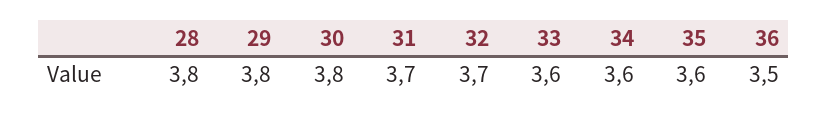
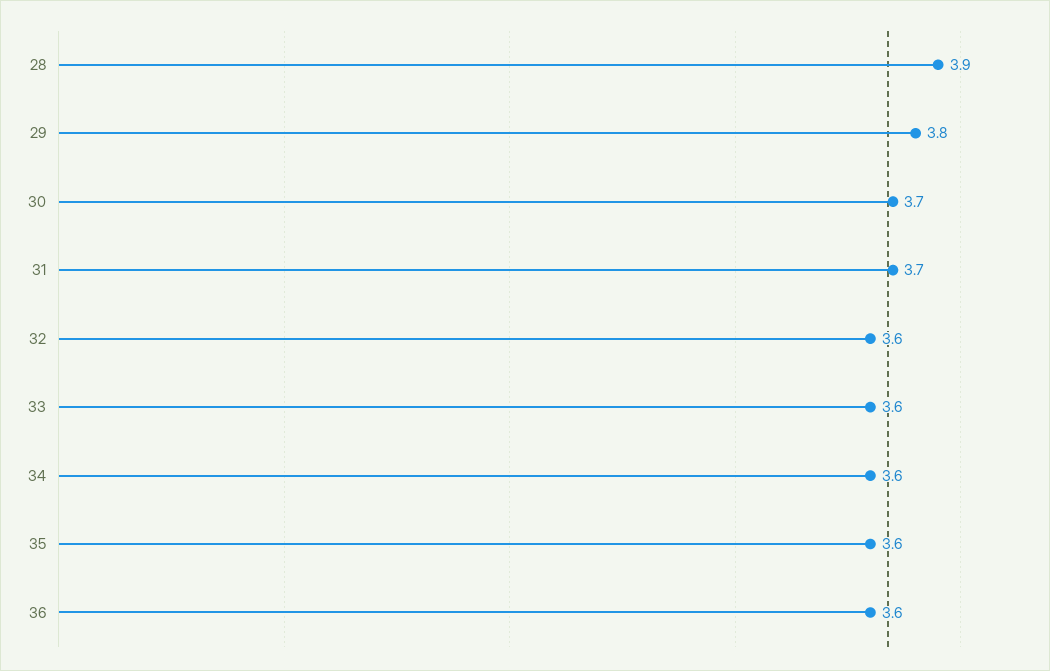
  {
-   "28": 3.8,
+   "28": 3.9,
    "29": 3.8,
-   "30": 3.8,
+   "30": 3.7,
    "31": 3.7,
-   "32": 3.7,
+   "32": 3.6,
    "33": 3.6,
    "34": 3.6,
    "35": 3.6,
-   "36": 3.5
+   "36": 3.6
  }

